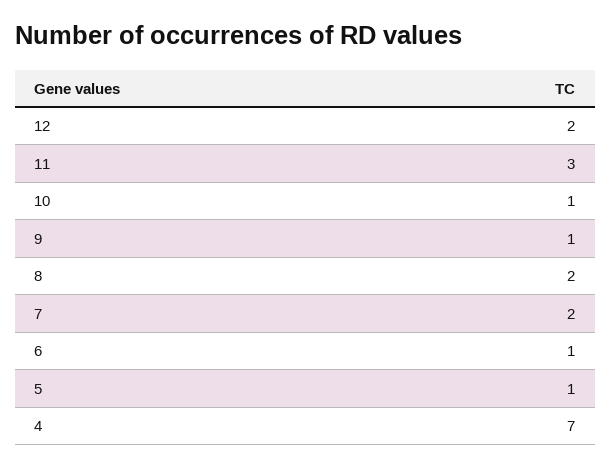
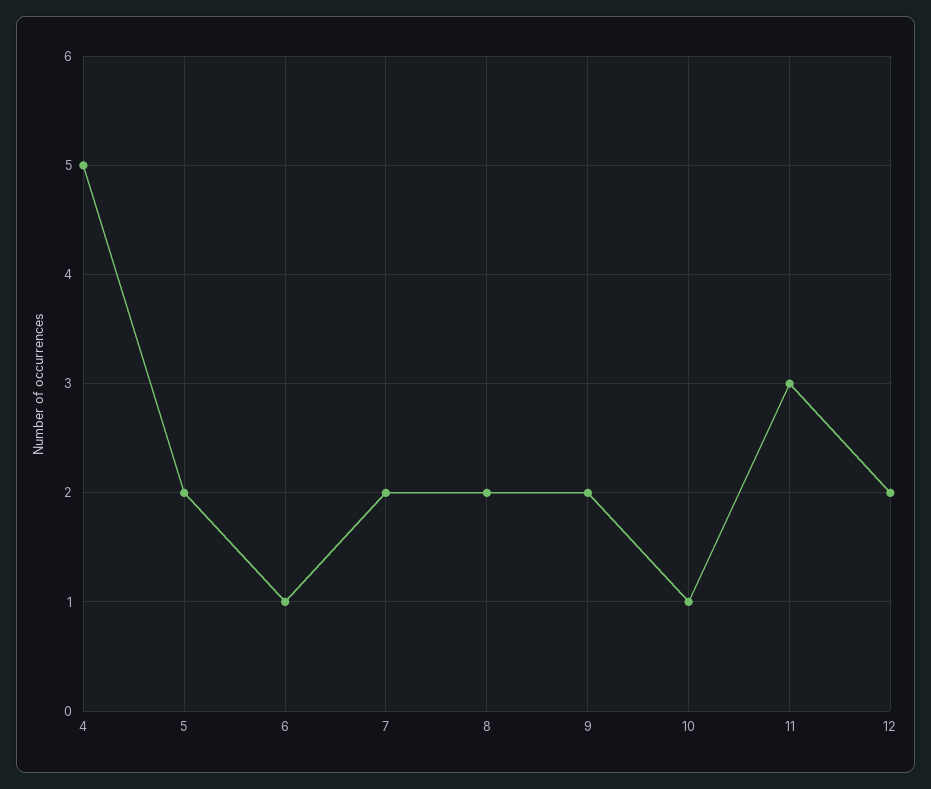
  {
    "12": 2,
    "11": 3,
    "10": 1,
-   "9": 1,
+   "9": 2,
    "8": 2,
    "7": 2,
    "6": 1,
-   "5": 1,
+   "5": 2,
-   "4": 7
+   "4": 5
  }

